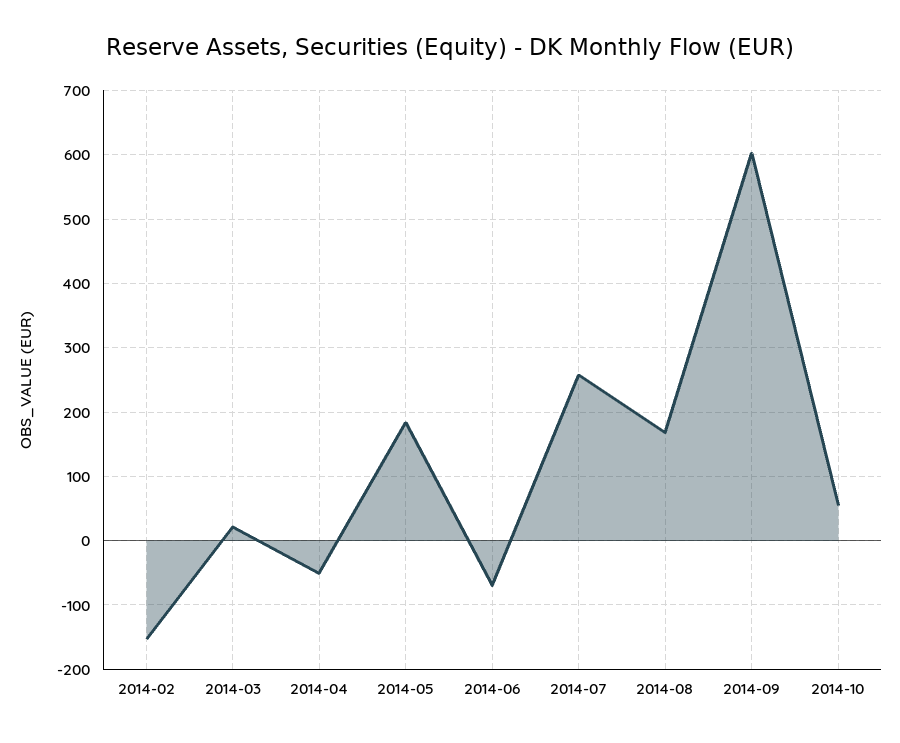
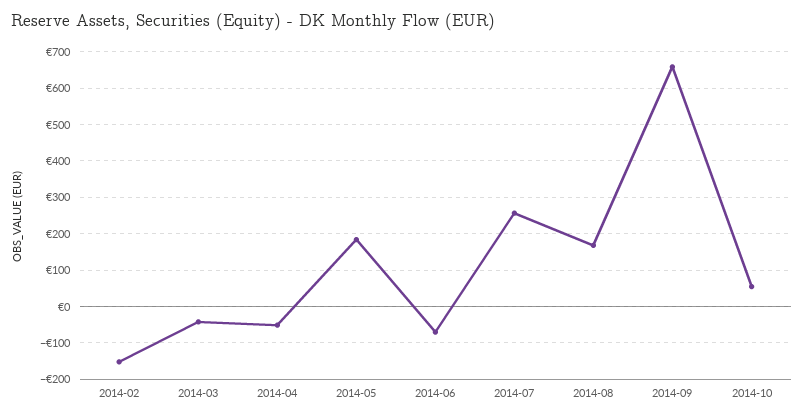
  {
    "2014-02": -150,
-   "2014-03": 20,
+   "2014-03": -40,
    "2014-04": -50,
    "2014-05": 180,
    "2014-06": -70,
    "2014-07": 260,
    "2014-08": 170,
-   "2014-09": 600,
+   "2014-09": 660,
    "2014-10": 50
  }

